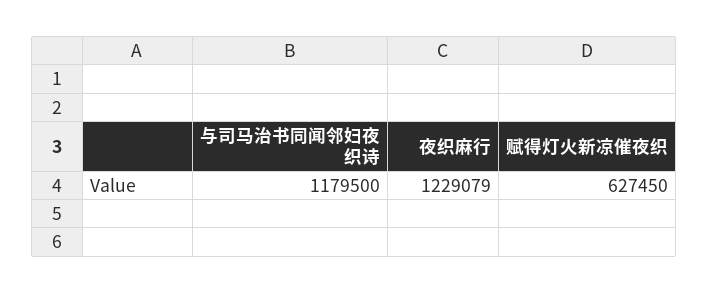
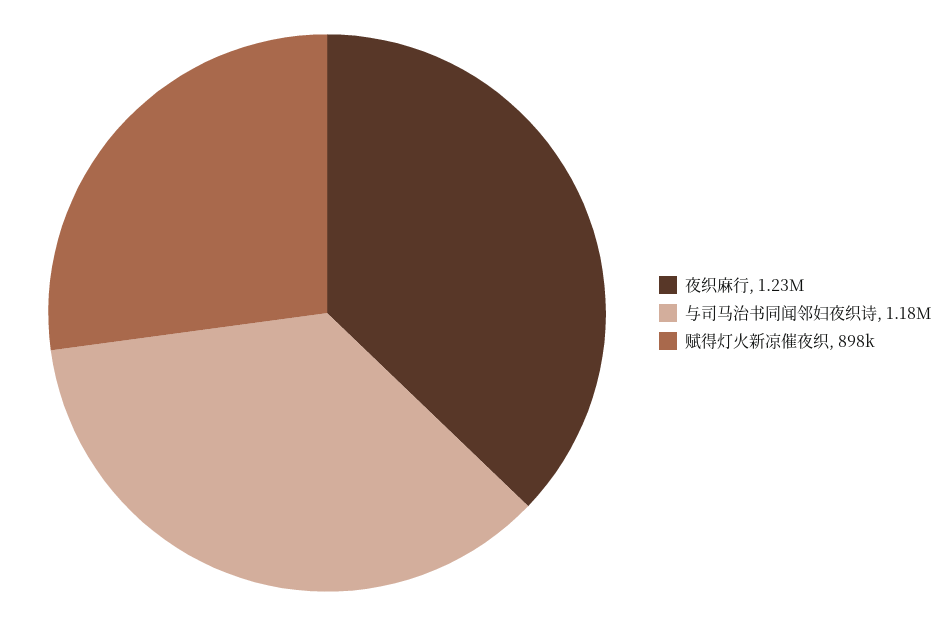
  {
    "与司马治书同闻邻妇夜织诗": 1179500,
    "夜织麻行": 1229079,
-   "赋得灯火新凉催夜织": 627450
+   "赋得灯火新凉催夜织": 898000
  }

